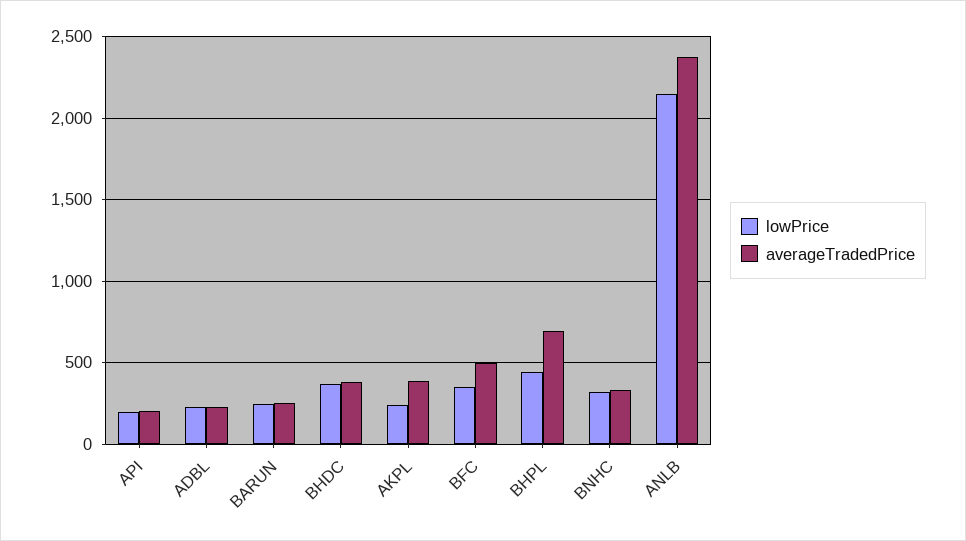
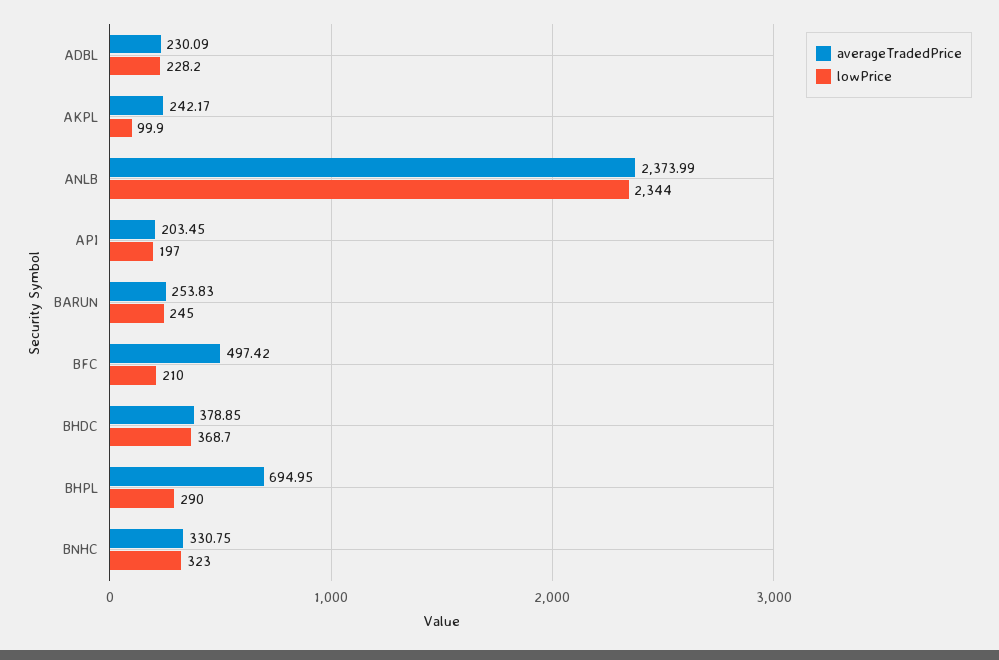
  {
    "lowPrice": {
      "API": 197,
      "ADBL": 228.2,
      "BARUN": 245,
      "BHDC": 368.7,
-     "AKPL": 250,
+     "AKPL": 99.9,
-     "BFC": 350,
+     "BFC": 210,
-     "BHPL": 450,
+     "BHPL": 290,
      "BNHC": 323,
-     "ANLB": 2150
+     "ANLB": 2344
    },
    "averageTradedPrice": {
      "API": 203.45,
      "ADBL": 230.09,
      "BARUN": 253.83,
      "BHDC": 378.85,
-     "AKPL": 400,
+     "AKPL": 242.17,
      "BFC": 497.42,
      "BHPL": 694.95,
      "BNHC": 330.75,
      "ANLB": 2373.99
    }
  }

